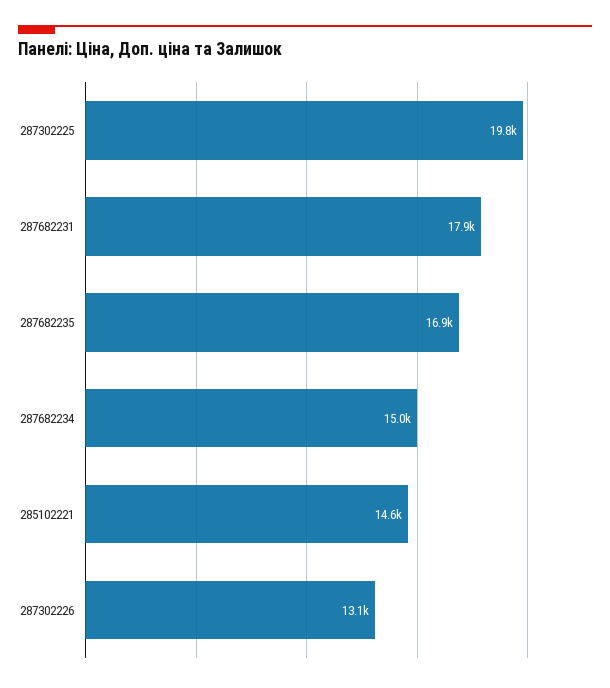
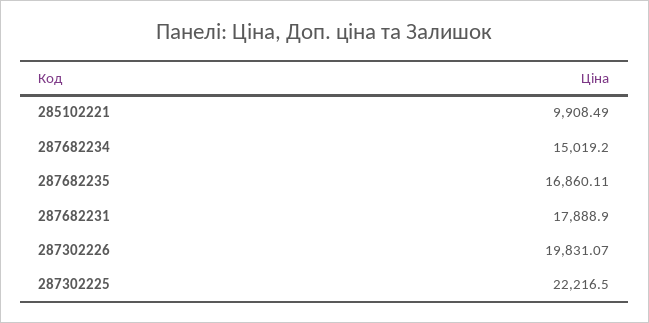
  {
-   "287302225": 19800,
+   "287302225": 22216.5,
    "287682231": 17888.9,
    "287682235": 16860.11,
    "287682234": 15019.2,
-   "285102221": 14600,
+   "285102221": 9908.49,
-   "287302226": 13100
+   "287302226": 19831.07
  }

